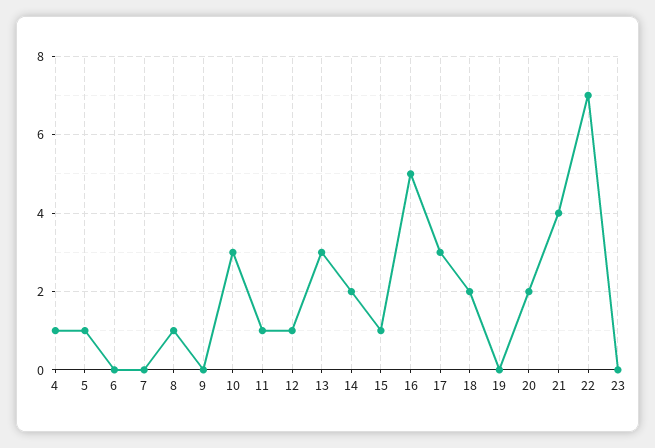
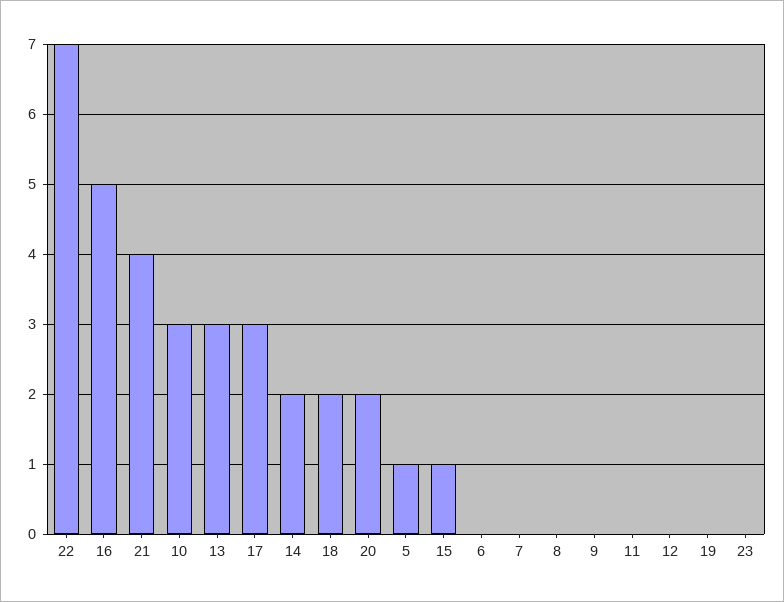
  {
-   "4": 1,
    "5": 1,
    "6": 0,
    "7": 0,
-   "8": 1,
+   "8": 0,
    "9": 0,
    "10": 3,
-   "11": 1,
+   "11": 0,
-   "12": 1,
+   "12": 0,
    "13": 3,
    "14": 2,
    "15": 1,
    "16": 5,
    "17": 3,
    "18": 2,
    "19": 0,
    "20": 2,
    "21": 4,
    "22": 7,
    "23": 0
  }

